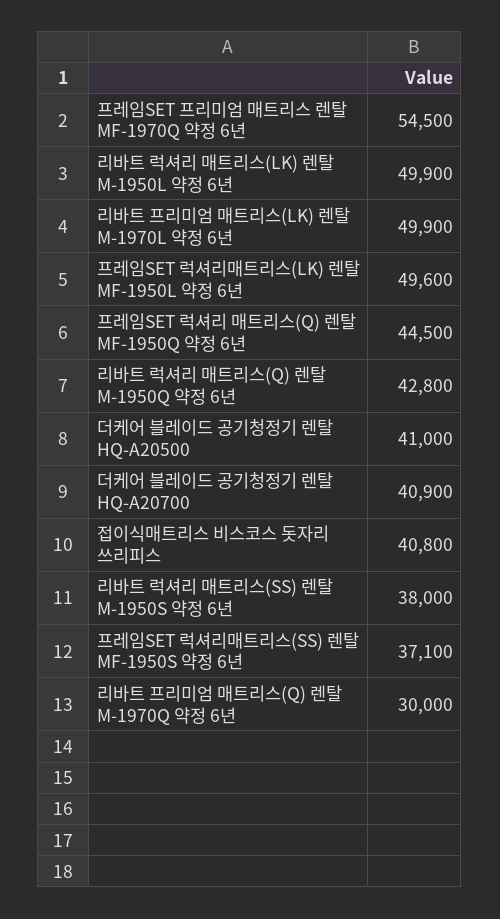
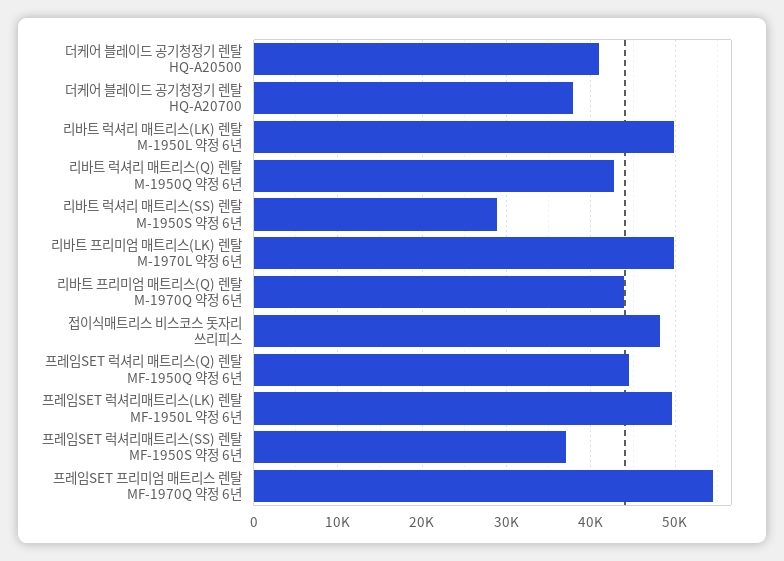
  {
    "프레임SET 프리미엄 매트리스 렌탈 MF-1970Q 약정 6년": 54500,
    "리바트 럭셔리 매트리스(LK) 렌탈 M-1950L 약정 6년": 49900,
    "리바트 프리미엄 매트리스(LK) 렌탈 M-1970L 약정 6년": 49900,
    "프레임SET 럭셔리매트리스(LK) 렌탈 MF-1950L 약정 6년": 49600,
    "프레임SET 럭셔리 매트리스(Q) 렌탈 MF-1950Q 약정 6년": 44500,
    "리바트 럭셔리 매트리스(Q) 렌탈 M-1950Q 약정 6년": 42800,
    "더케어 블레이드 공기청정기 렌탈 HQ-A20500": 41000,
-   "더케어 블레이드 공기청정기 렌탈 HQ-A20700": 40900,
+   "더케어 블레이드 공기청정기 렌탈 HQ-A20700": 38000,
-   "접이식매트리스 비스코스 돗자리 쓰리피스": 40800,
+   "접이식매트리스 비스코스 돗자리 쓰리피스": 48000,
-   "리바트 럭셔리 매트리스(SS) 렌탈 M-1950S 약정 6년": 38000,
+   "리바트 럭셔리 매트리스(SS) 렌탈 M-1950S 약정 6년": 29000,
    "프레임SET 럭셔리매트리스(SS) 렌탈 MF-1950S 약정 6년": 37100,
-   "리바트 프리미엄 매트리스(Q) 렌탈 M-1970Q 약정 6년": 30000
+   "리바트 프리미엄 매트리스(Q) 렌탈 M-1970Q 약정 6년": 44000
  }

